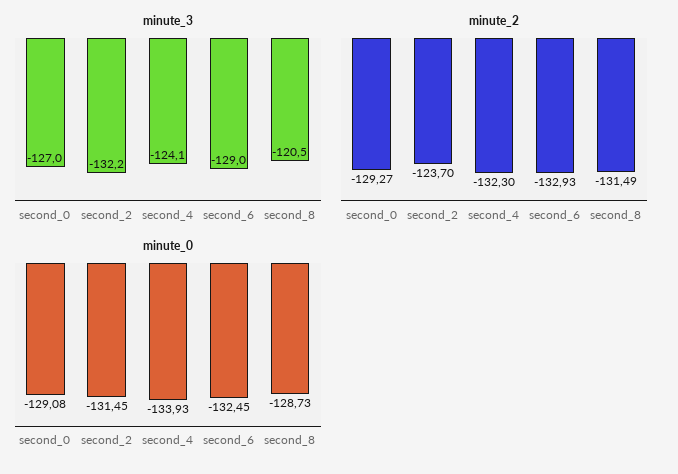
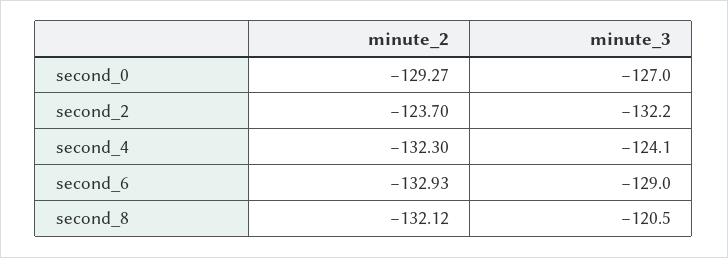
  {
    "minute_3": {
      "second_0": -127,
      "second_2": -132.2,
      "second_4": -124.1,
      "second_6": -129,
      "second_8": -120.5
    },
    "minute_2": {
      "second_0": -129.27,
      "second_2": -123.7,
      "second_4": -132.3,
      "second_6": -132.93,
-     "second_8": -131.49
+     "second_8": -132.12
-   },
+   }
-   "minute_0": {
-     "second_0": -129.08,
-     "second_2": -131.45,
-     "second_4": -133.93,
-     "second_6": -132.45,
-     "second_8": -128.73
-   }
  }

